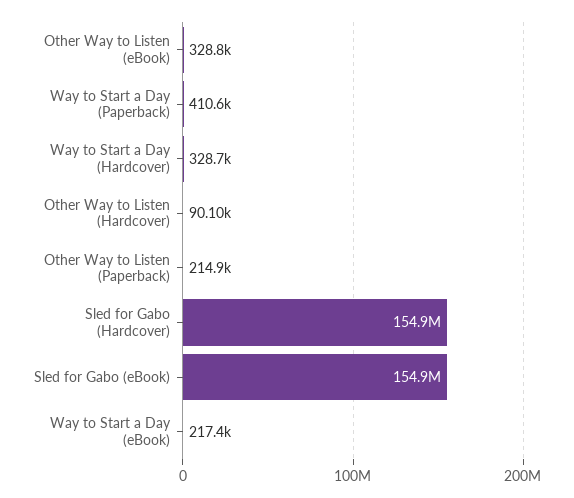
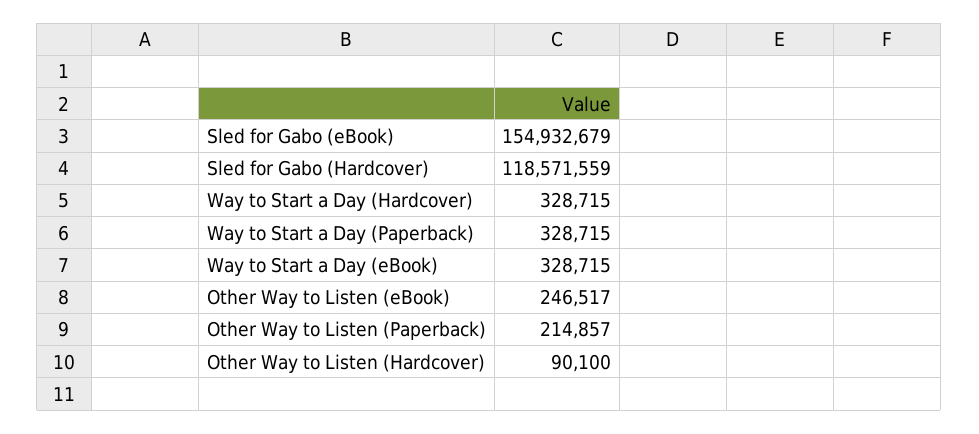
  {
-   "Other Way to Listen (eBook)": 328800,
+   "Other Way to Listen (eBook)": 246517,
-   "Way to Start a Day (Paperback)": 410600,
+   "Way to Start a Day (Paperback)": 328715,
    "Way to Start a Day (Hardcover)": 328715,
    "Other Way to Listen (Hardcover)": 90100,
    "Other Way to Listen (Paperback)": 214857,
-   "Sled for Gabo (Hardcover)": 154900000,
+   "Sled for Gabo (Hardcover)": 118571559,
    "Sled for Gabo (eBook)": 154932679,
-   "Way to Start a Day (eBook)": 217400
+   "Way to Start a Day (eBook)": 328715
  }

